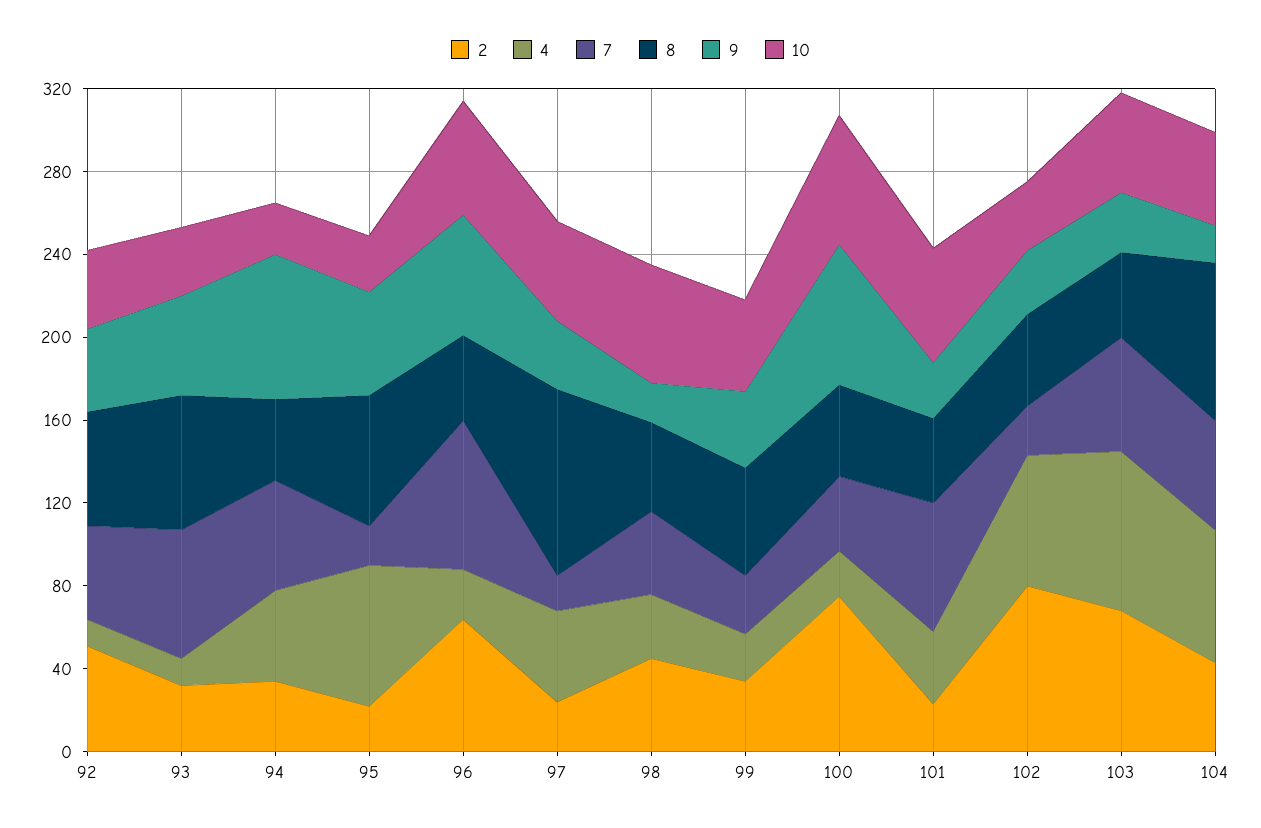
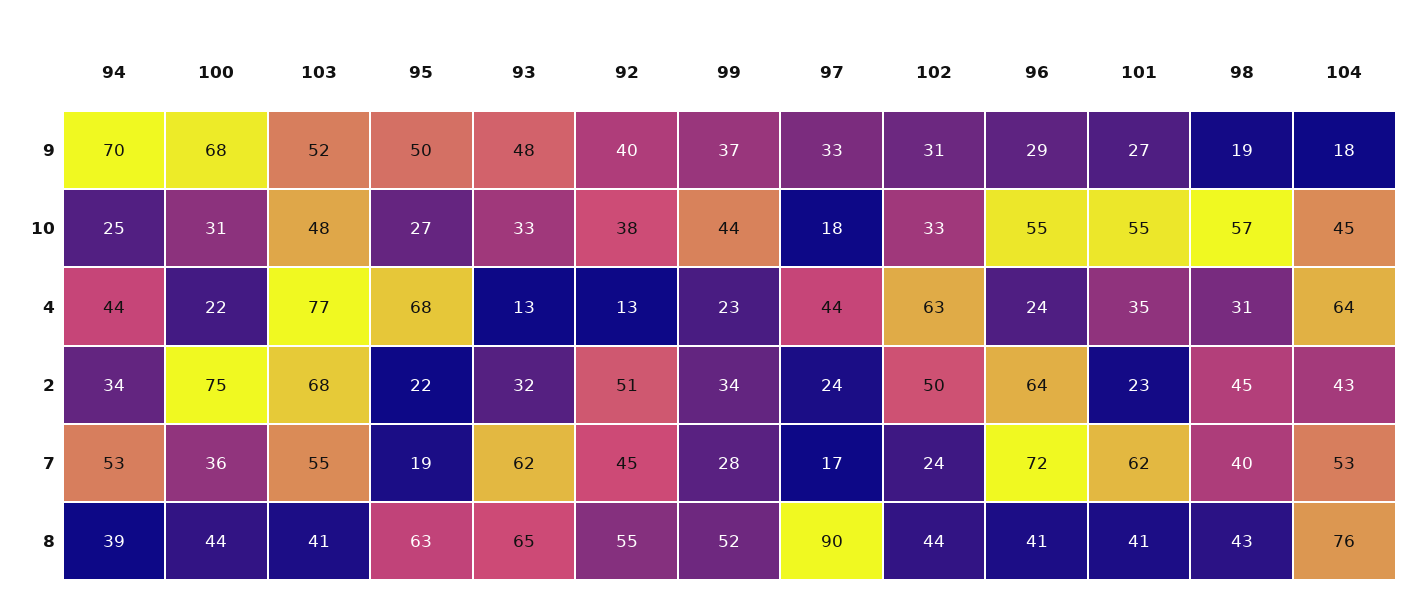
  {
    "2": {
      "92": 51,
      "93": 32,
      "94": 34,
      "95": 22,
      "96": 64,
      "97": 24,
      "98": 45,
      "99": 34,
      "100": 75,
      "101": 23,
-     "102": 80,
+     "102": 50,
      "103": 68,
      "104": 43
    },
    "4": {
      "92": 13,
      "93": 13,
      "94": 44,
      "95": 68,
      "96": 24,
      "97": 44,
      "98": 31,
      "99": 23,
      "100": 22,
      "101": 35,
      "102": 63,
      "103": 77,
      "104": 64
    },
    "7": {
      "92": 45,
      "93": 62,
      "94": 53,
      "95": 19,
      "96": 72,
      "97": 17,
      "98": 40,
      "99": 28,
      "100": 36,
      "101": 62,
      "102": 24,
      "103": 55,
      "104": 53
    },
    "8": {
      "92": 55,
      "93": 65,
      "94": 39,
      "95": 63,
      "96": 41,
      "97": 90,
      "98": 43,
      "99": 52,
      "100": 44,
      "101": 41,
      "102": 44,
      "103": 41,
      "104": 76
    },
    "9": {
      "92": 40,
      "93": 48,
      "94": 70,
      "95": 50,
-     "96": 60,
+     "96": 29,
      "97": 33,
      "98": 19,
      "99": 37,
      "100": 68,
      "101": 27,
      "102": 31,
-     "103": 30,
+     "103": 52,
      "104": 18
    },
    "10": {
      "92": 38,
      "93": 33,
      "94": 25,
      "95": 27,
      "96": 55,
-     "97": 50,
+     "97": 18,
      "98": 57,
      "99": 44,
-     "100": 60,
+     "100": 31,
      "101": 55,
      "102": 33,
      "103": 48,
      "104": 45
    }
  }

